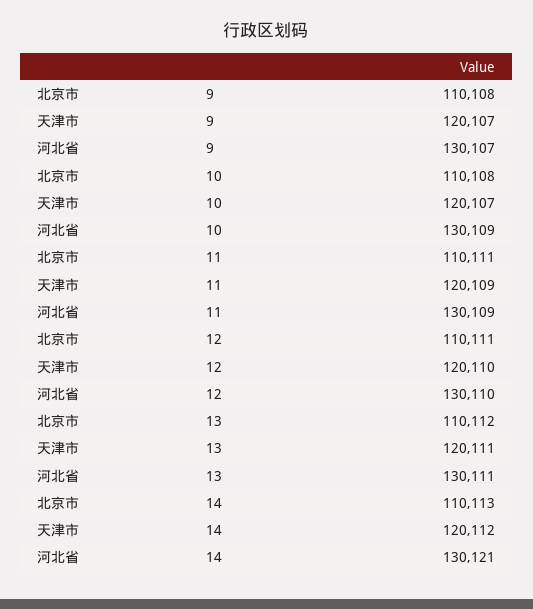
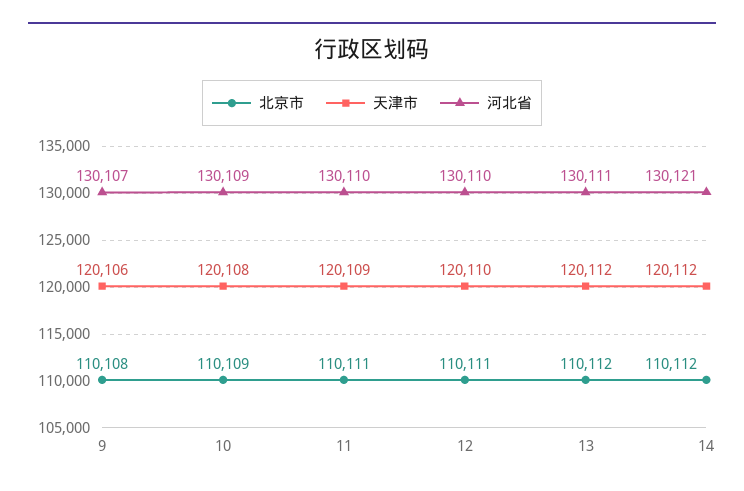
  {
    "北京市": {
      "9": 110108,
-     "10": 110108,
+     "10": 110109,
      "11": 110111,
      "12": 110111,
      "13": 110112,
-     "14": 110113
+     "14": 110112
    },
    "天津市": {
-     "9": 120107,
+     "9": 120106,
-     "10": 120107,
+     "10": 120108,
      "11": 120109,
      "12": 120110,
-     "13": 120111,
+     "13": 120112,
      "14": 120112
    },
    "河北省": {
      "9": 130107,
      "10": 130109,
-     "11": 130109,
+     "11": 130110,
      "12": 130110,
      "13": 130111,
      "14": 130121
    }
  }

